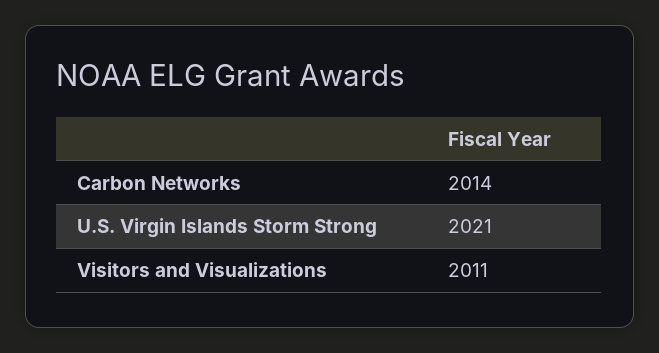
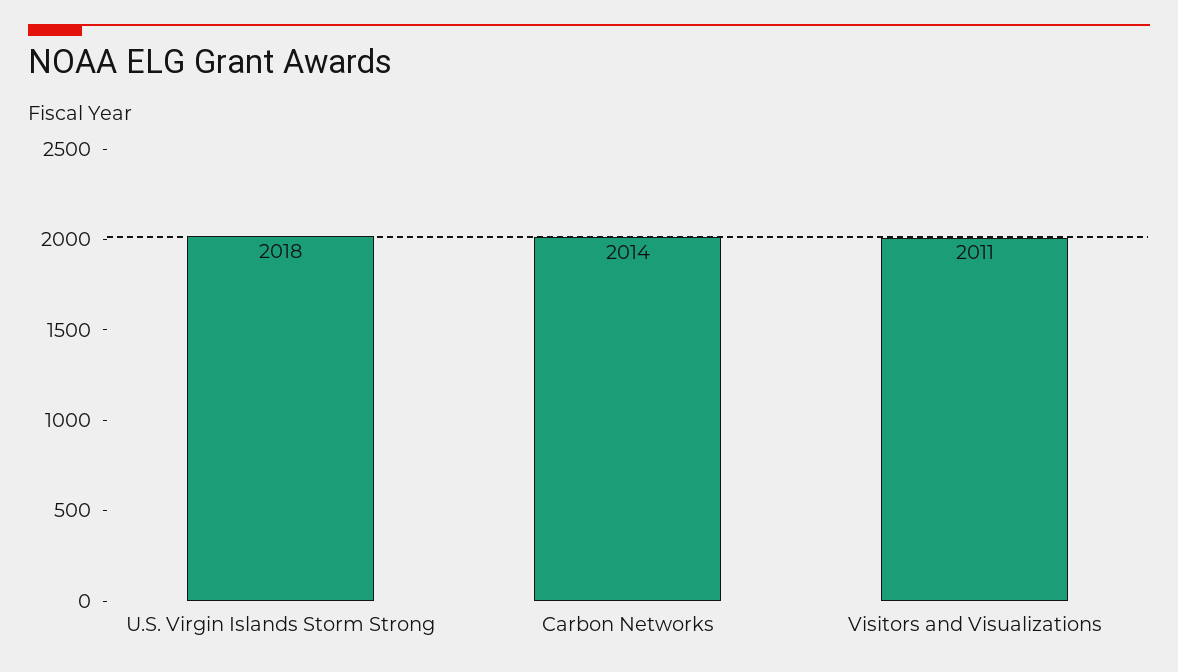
  {
    "Carbon Networks": 2014,
-   "U.S. Virgin Islands Storm Strong": 2021,
+   "U.S. Virgin Islands Storm Strong": 2018,
    "Visitors and Visualizations": 2011
  }

